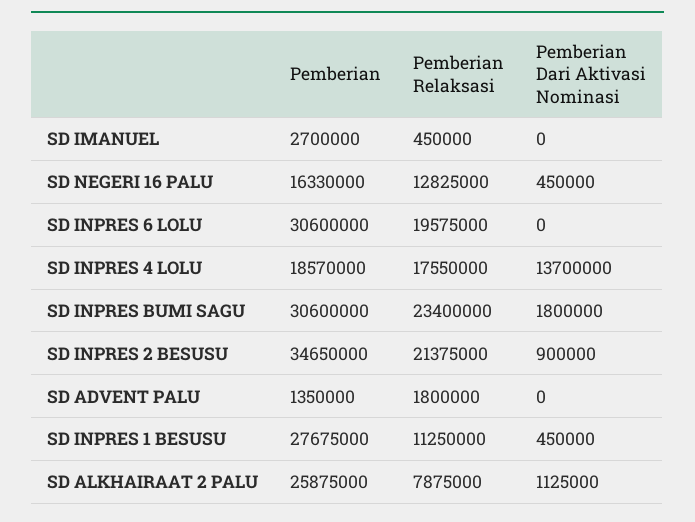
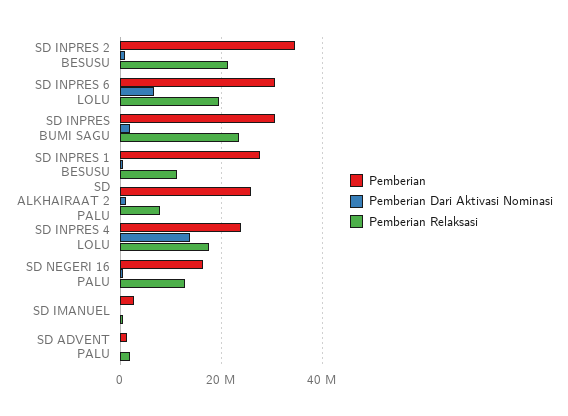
  {
    "Pemberian": {
      "SD IMANUEL": 2700000,
      "SD NEGERI 16 PALU": 16330000,
      "SD INPRES 6 LOLU": 30600000,
-     "SD INPRES 4 LOLU": 18570000,
+     "SD INPRES 4 LOLU": 24000000,
      "SD INPRES BUMI SAGU": 30600000,
      "SD INPRES 2 BESUSU": 34650000,
      "SD ADVENT PALU": 1350000,
      "SD INPRES 1 BESUSU": 27675000,
      "SD ALKHAIRAAT 2 PALU": 25875000
    },
    "Pemberian Relaksasi": {
      "SD IMANUEL": 450000,
      "SD NEGERI 16 PALU": 12825000,
      "SD INPRES 6 LOLU": 19575000,
      "SD INPRES 4 LOLU": 17550000,
      "SD INPRES BUMI SAGU": 23400000,
      "SD INPRES 2 BESUSU": 21375000,
      "SD ADVENT PALU": 1800000,
      "SD INPRES 1 BESUSU": 11250000,
      "SD ALKHAIRAAT 2 PALU": 7875000
    },
    "Pemberian Dari Aktivasi Nominasi": {
      "SD IMANUEL": 0,
      "SD NEGERI 16 PALU": 450000,
-     "SD INPRES 6 LOLU": 0,
+     "SD INPRES 6 LOLU": 6000000,
      "SD INPRES 4 LOLU": 13700000,
      "SD INPRES BUMI SAGU": 1800000,
      "SD INPRES 2 BESUSU": 900000,
      "SD ADVENT PALU": 0,
      "SD INPRES 1 BESUSU": 450000,
      "SD ALKHAIRAAT 2 PALU": 1125000
    }
  }

